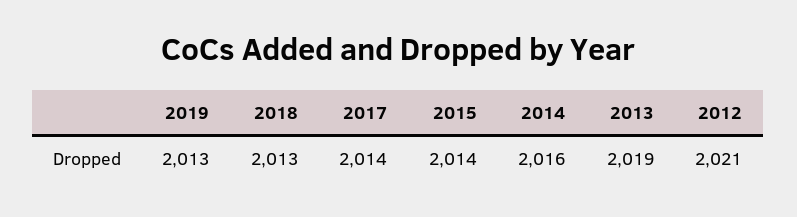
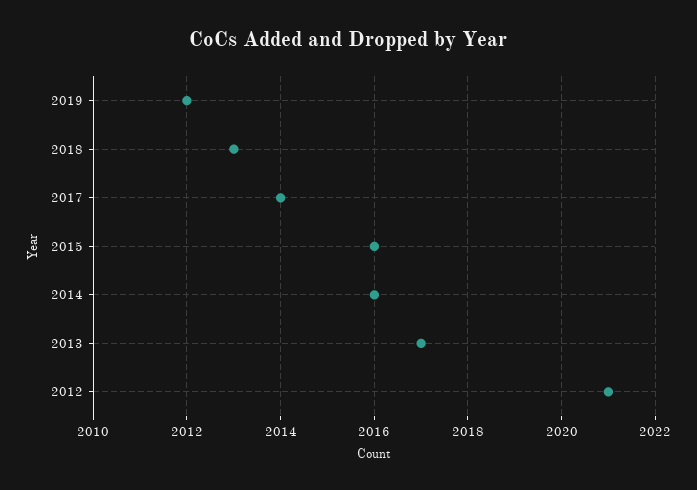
  {
-   "2019": 2013,
+   "2019": 2012,
    "2018": 2013,
    "2017": 2014,
-   "2015": 2014,
+   "2015": 2016,
    "2014": 2016,
-   "2013": 2019,
+   "2013": 2017,
    "2012": 2021
  }

